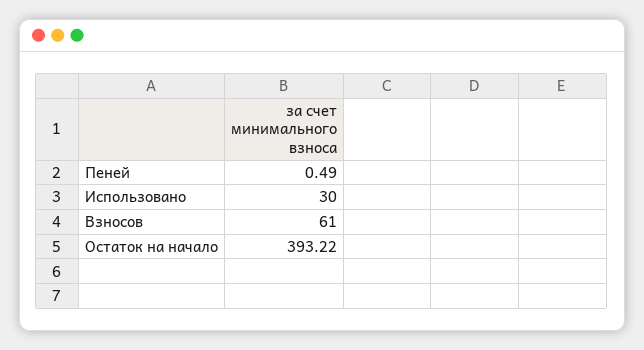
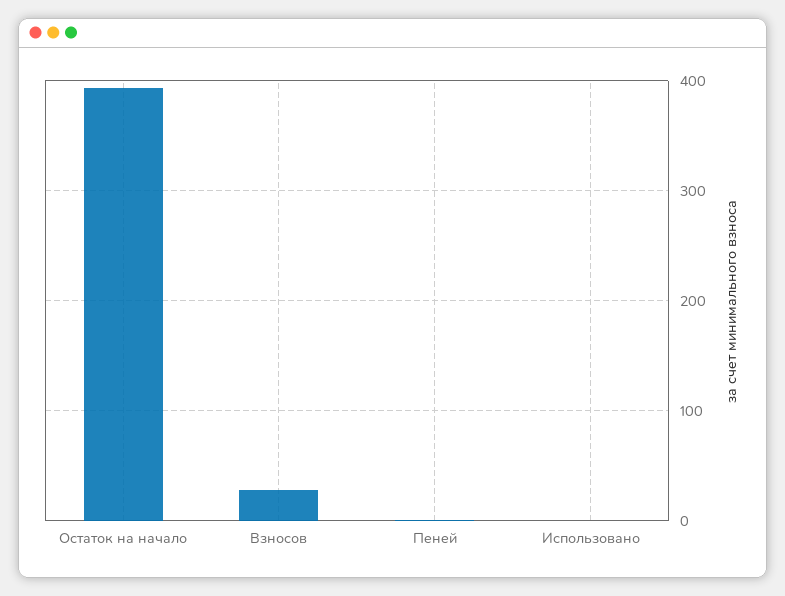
  {
    "Пеней": 0.49,
-   "Использовано": 30,
+   "Использовано": 0,
-   "Взносов": 61,
+   "Взносов": 30,
    "Остаток на начало": 393.22
  }

